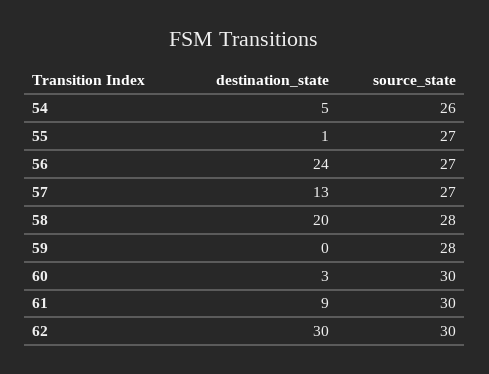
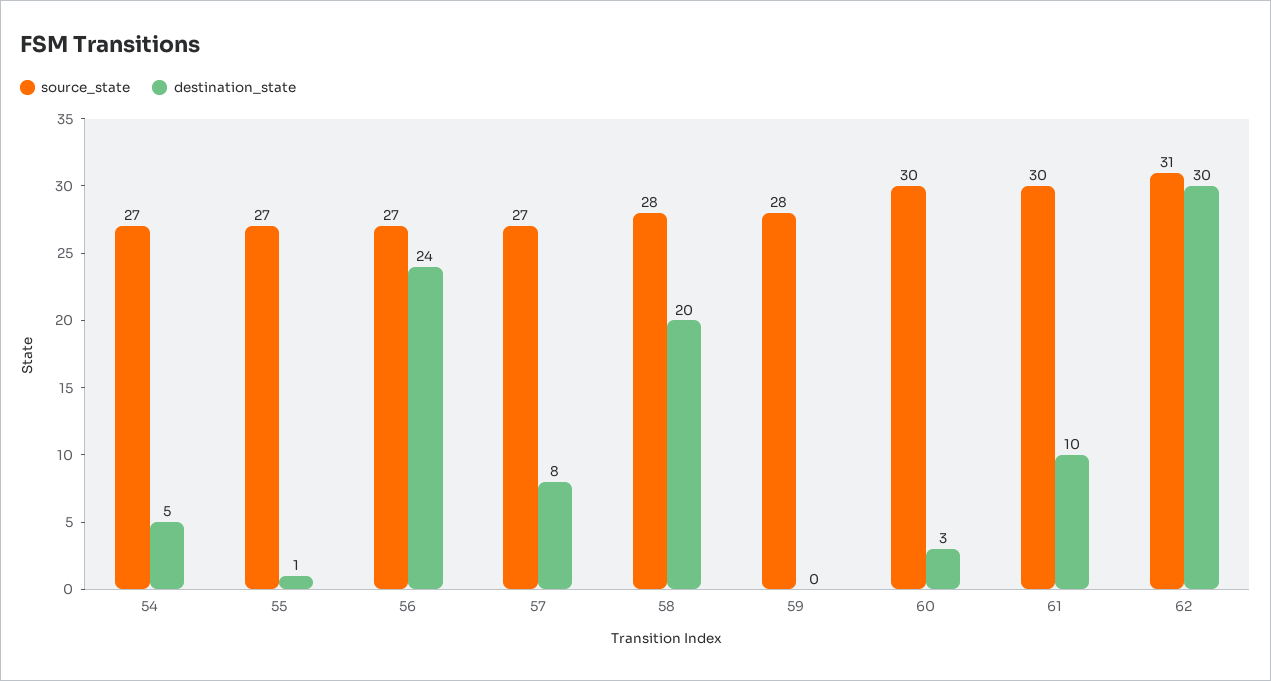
  {
    "destination_state": {
      "54": 5,
      "55": 1,
      "56": 24,
-     "57": 13,
+     "57": 8,
      "58": 20,
      "59": 0,
      "60": 3,
-     "61": 9,
+     "61": 10,
      "62": 30
    },
    "source_state": {
-     "54": 26,
+     "54": 27,
      "55": 27,
      "56": 27,
      "57": 27,
      "58": 28,
      "59": 28,
      "60": 30,
      "61": 30,
-     "62": 30
+     "62": 31
    }
  }

